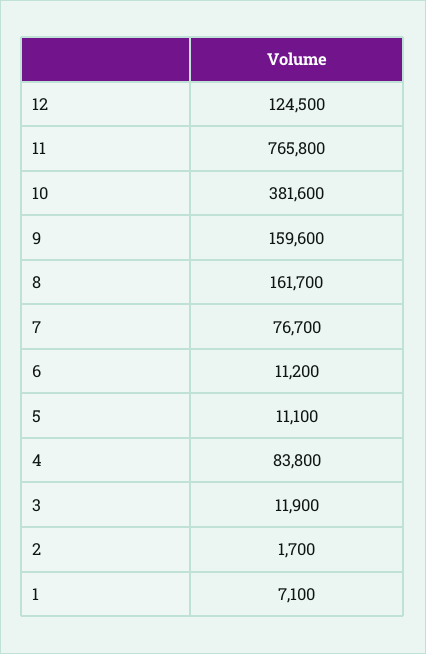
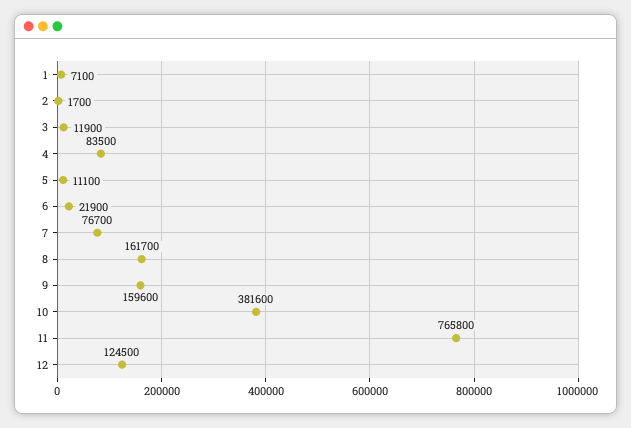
  {
    "12": 124500,
    "11": 765800,
    "10": 381600,
    "9": 159600,
    "8": 161700,
    "7": 76700,
-   "6": 11200,
+   "6": 21900,
    "5": 11100,
-   "4": 83800,
+   "4": 83500,
    "3": 11900,
    "2": 1700,
    "1": 7100
  }

